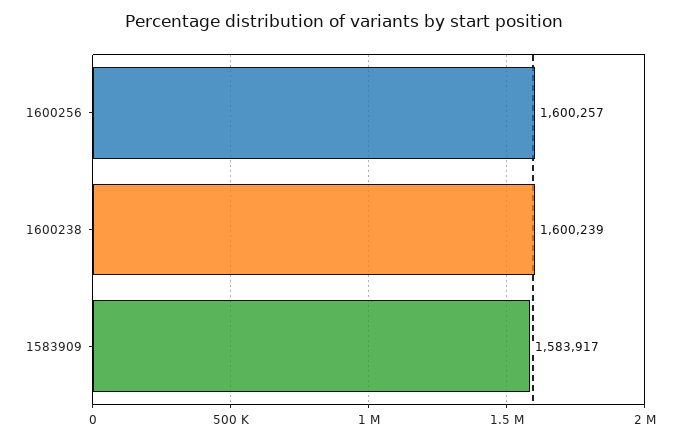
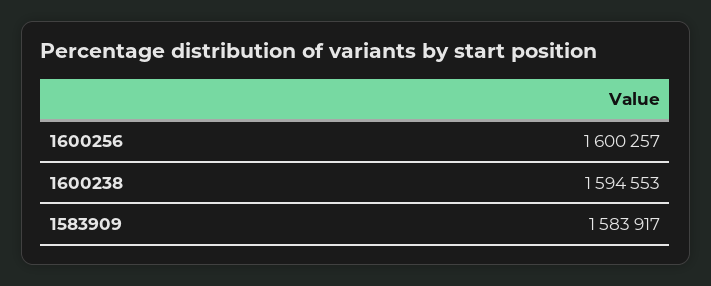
  {
    "1600256": 1600257,
-   "1600238": 1600239,
+   "1600238": 1594553,
    "1583909": 1583917
  }

